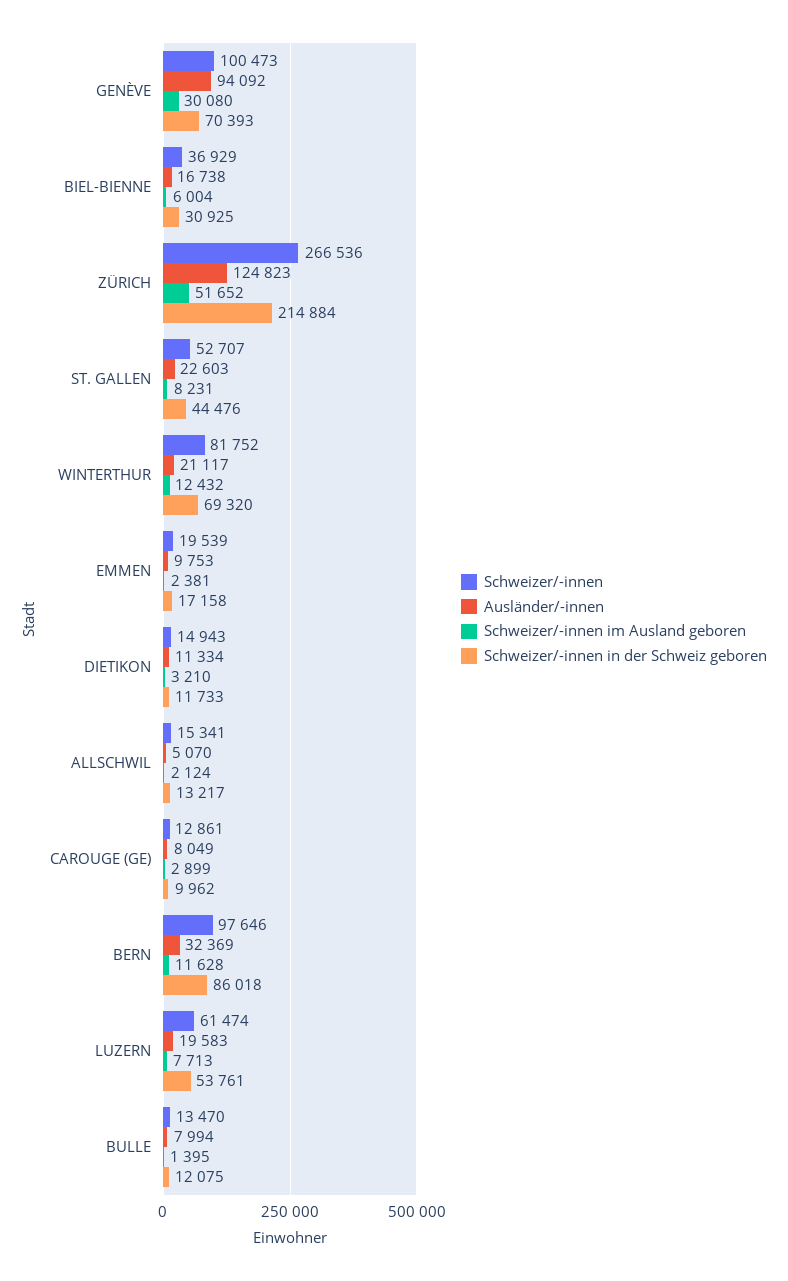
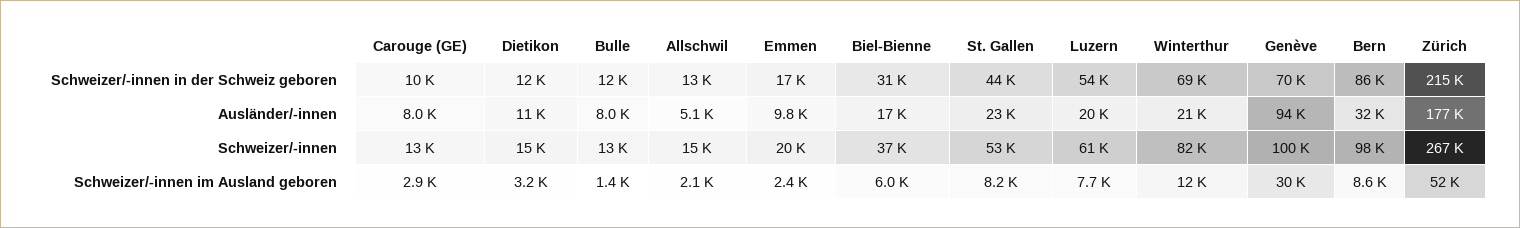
  {
    "Schweizer/-innen": {
      "GENÈVE": 100473,
      "BIEL-BIENNE": 36929,
      "ZÜRICH": 266536,
      "ST. GALLEN": 52707,
      "WINTERTHUR": 81752,
      "EMMEN": 19539,
      "DIETIKON": 14943,
      "ALLSCHWIL": 15341,
      "CAROUGE (GE)": 12861,
      "BERN": 97646,
      "LUZERN": 61474,
      "BULLE": 13470
    },
    "Ausländer/-innen": {
      "GENÈVE": 94092,
      "BIEL-BIENNE": 16738,
-     "ZÜRICH": 124823,
+     "ZÜRICH": 177000,
      "ST. GALLEN": 22603,
      "WINTERTHUR": 21117,
      "EMMEN": 9753,
      "DIETIKON": 11334,
      "ALLSCHWIL": 5070,
      "CAROUGE (GE)": 8049,
      "BERN": 32369,
      "LUZERN": 19583,
      "BULLE": 7994
    },
    "Schweizer/-innen im Ausland geboren": {
      "GENÈVE": 30080,
      "BIEL-BIENNE": 6004,
      "ZÜRICH": 51652,
      "ST. GALLEN": 8231,
      "WINTERTHUR": 12432,
      "EMMEN": 2381,
      "DIETIKON": 3210,
      "ALLSCHWIL": 2124,
      "CAROUGE (GE)": 2899,
-     "BERN": 11628,
+     "BERN": 8600,
      "LUZERN": 7713,
      "BULLE": 1395
    },
    "Schweizer/-innen in der Schweiz geboren": {
      "GENÈVE": 70393,
      "BIEL-BIENNE": 30925,
      "ZÜRICH": 214884,
      "ST. GALLEN": 44476,
      "WINTERTHUR": 69320,
      "EMMEN": 17158,
      "DIETIKON": 11733,
      "ALLSCHWIL": 13217,
      "CAROUGE (GE)": 9962,
      "BERN": 86018,
      "LUZERN": 53761,
      "BULLE": 12075
    }
  }

